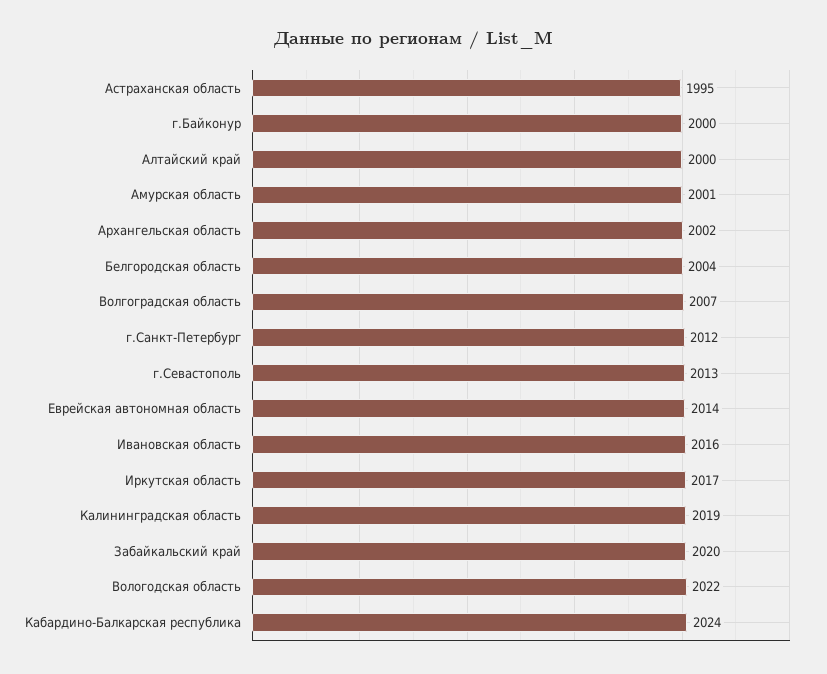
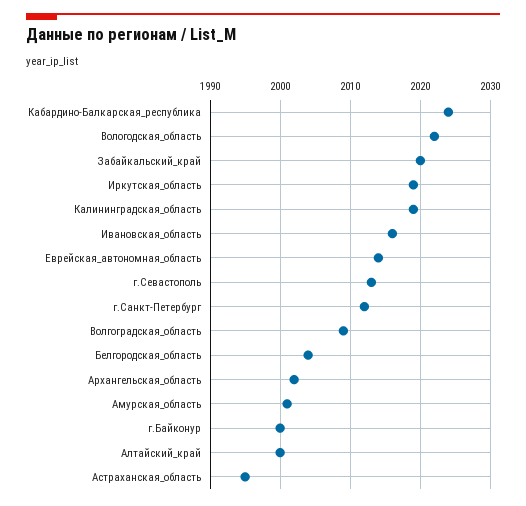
  {
    "Астраханская область": 1995,
    "г.Байконур": 2000,
    "Алтайский край": 2000,
    "Амурская область": 2001,
    "Архангельская область": 2002,
    "Белгородская область": 2004,
-   "Волгоградская область": 2007,
+   "Волгоградская область": 2009,
    "г.Санкт-Петербург": 2012,
    "г.Севастополь": 2013,
    "Еврейская автономная область": 2014,
    "Ивановская область": 2016,
-   "Иркутская область": 2017,
+   "Иркутская область": 2019,
    "Калининградская область": 2019,
    "Забайкальский край": 2020,
    "Вологодская область": 2022,
    "Кабардино-Балкарская республика": 2024
  }

